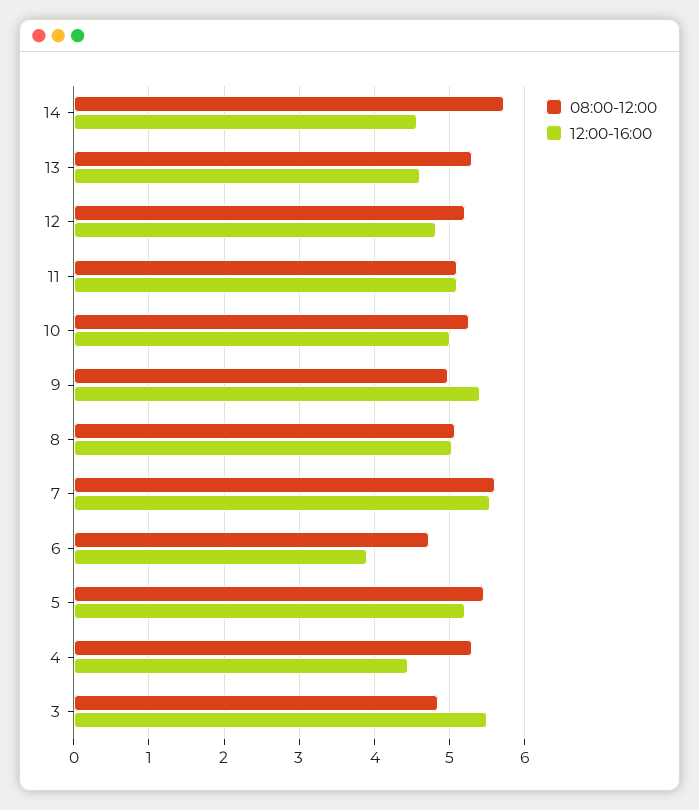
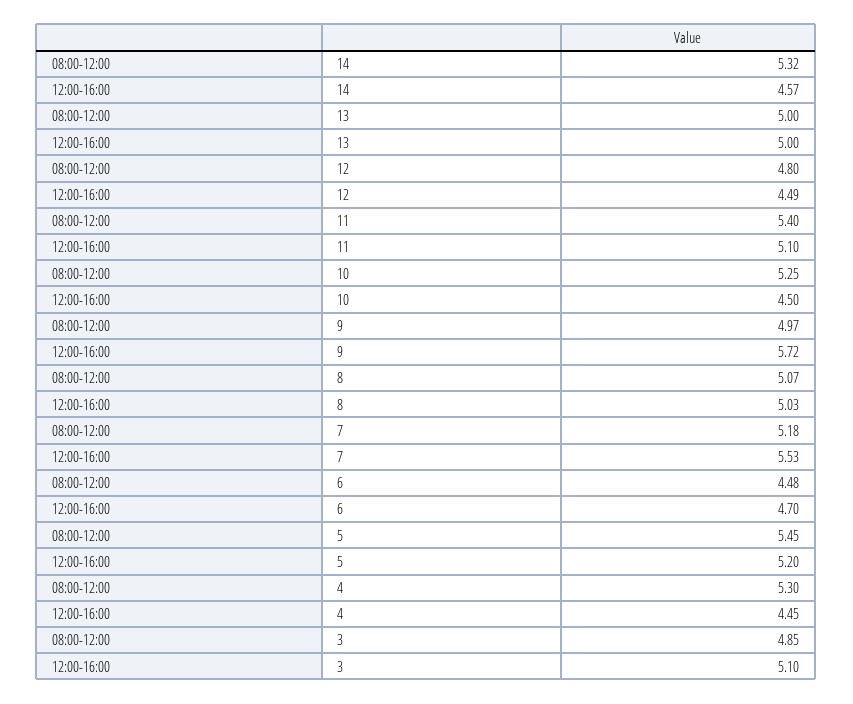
  {
    "08:00-12:00": {
-     "14": 5.7,
+     "14": 5.32,
-     "13": 5.3,
+     "13": 5,
-     "12": 5.2,
+     "12": 4.8,
-     "11": 5.1,
+     "11": 5.4,
      "10": 5.25,
      "9": 4.97,
      "8": 5.07,
-     "7": 5.6,
+     "7": 5.18,
-     "6": 4.7,
+     "6": 4.48,
      "5": 5.45,
      "4": 5.3,
      "3": 4.85
    },
    "12:00-16:00": {
      "14": 4.57,
-     "13": 4.6,
+     "13": 5,
-     "12": 4.8,
+     "12": 4.49,
      "11": 5.1,
-     "10": 5,
+     "10": 4.5,
-     "9": 5.4,
+     "9": 5.72,
      "8": 5.03,
      "7": 5.53,
-     "6": 3.9,
+     "6": 4.7,
      "5": 5.2,
      "4": 4.45,
-     "3": 5.5
+     "3": 5.1
    }
  }

